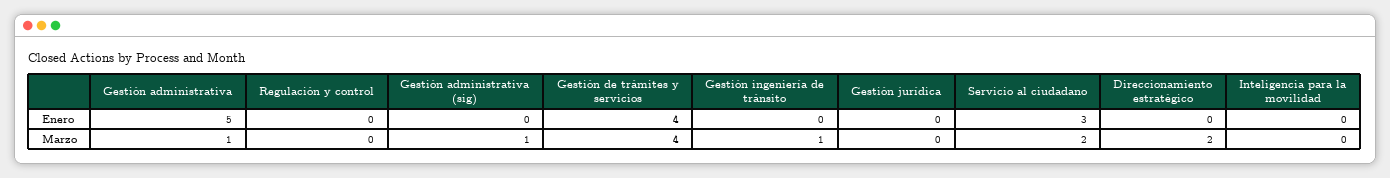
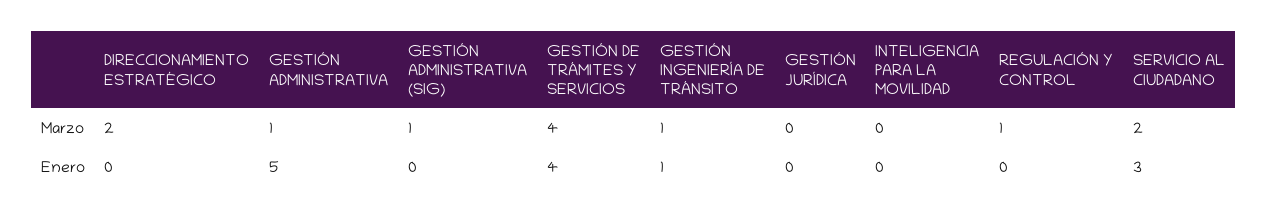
  {
    "Gestión administrativa": {
      "Enero": 5,
      "Marzo": 1
    },
    "Regulación y control": {
      "Enero": 0,
-     "Marzo": 0
+     "Marzo": 1
    },
    "Gestión administrativa (sig)": {
      "Enero": 0,
      "Marzo": 1
    },
    "Gestión de trámites y servicios": {
      "Enero": 4,
      "Marzo": 4
    },
    "Gestión ingeniería de tránsito": {
-     "Enero": 0,
+     "Enero": 1,
      "Marzo": 1
    },
    "Gestión jurídica": {
      "Enero": 0,
      "Marzo": 0
    },
    "Servicio al ciudadano": {
      "Enero": 3,
      "Marzo": 2
    },
    "Direccionamiento estratégico": {
      "Enero": 0,
      "Marzo": 2
    },
    "Inteligencia para la movilidad": {
      "Enero": 0,
      "Marzo": 0
    }
  }

